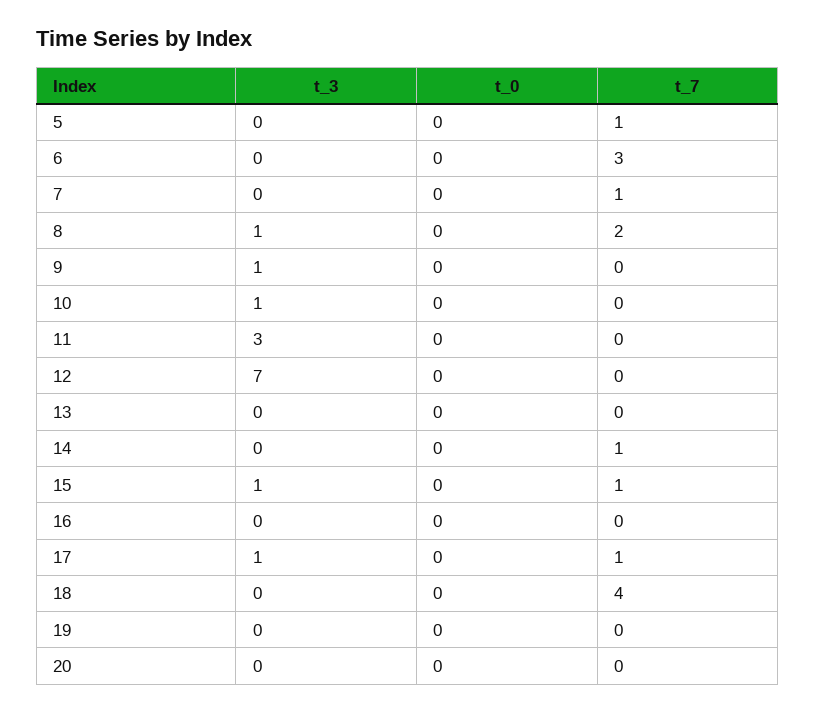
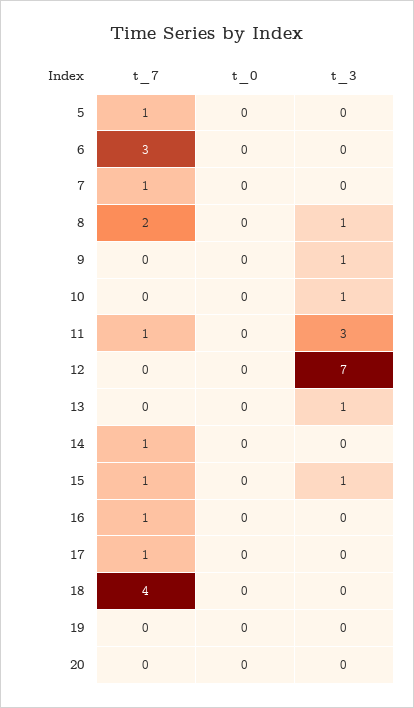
  {
    "t_3": {
      "5": 0,
      "6": 0,
      "7": 0,
      "8": 1,
      "9": 1,
      "10": 1,
      "11": 3,
      "12": 7,
-     "13": 0,
+     "13": 1,
      "14": 0,
      "15": 1,
      "16": 0,
-     "17": 1,
+     "17": 0,
      "18": 0,
      "19": 0,
      "20": 0
    },
    "t_0": {
      "5": 0,
      "6": 0,
      "7": 0,
      "8": 0,
      "9": 0,
      "10": 0,
      "11": 0,
      "12": 0,
      "13": 0,
      "14": 0,
      "15": 0,
      "16": 0,
      "17": 0,
      "18": 0,
      "19": 0,
      "20": 0
    },
    "t_7": {
      "5": 1,
      "6": 3,
      "7": 1,
      "8": 2,
      "9": 0,
      "10": 0,
-     "11": 0,
+     "11": 1,
      "12": 0,
      "13": 0,
      "14": 1,
      "15": 1,
-     "16": 0,
+     "16": 1,
      "17": 1,
      "18": 4,
      "19": 0,
      "20": 0
    }
  }

